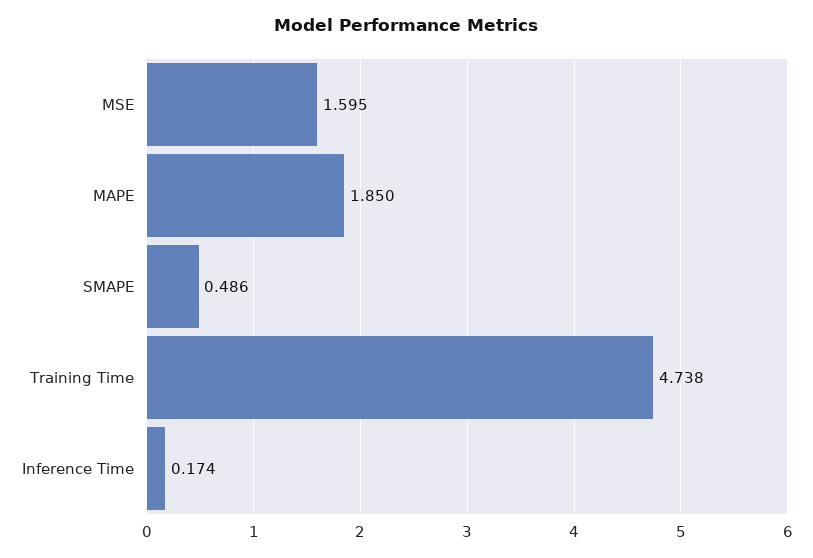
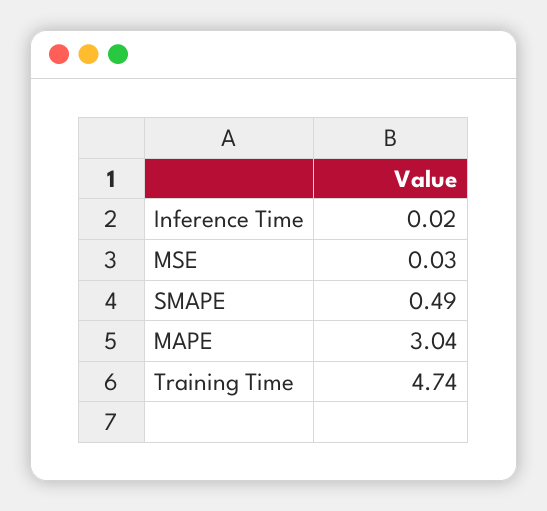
  {
-   "MSE": 1.595,
+   "MSE": 0.03,
-   "MAPE": 1.85,
+   "MAPE": 3.04,
    "SMAPE": 0.486,
    "Training Time": 4.738,
-   "Inference Time": 0.174
+   "Inference Time": 0.02
  }

